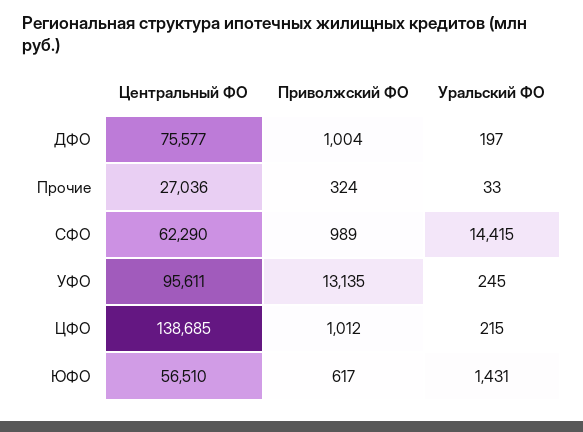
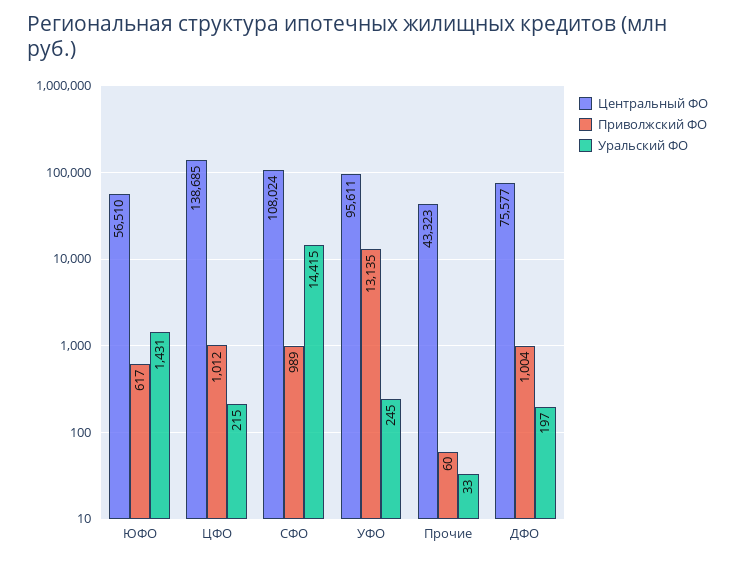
  {
    "Центральный ФО": {
      "ДФО": 75577,
-     "Прочие": 27036,
+     "Прочие": 43323,
-     "СФО": 62290,
+     "СФО": 108024,
      "УФО": 95611,
      "ЦФО": 138685,
      "ЮФО": 56510
    },
    "Приволжский ФО": {
      "ДФО": 1004,
-     "Прочие": 324,
+     "Прочие": 60,
      "СФО": 989,
      "УФО": 13135,
      "ЦФО": 1012,
      "ЮФО": 617
    },
    "Уральский ФО": {
      "ДФО": 197,
      "Прочие": 33,
      "СФО": 14415,
      "УФО": 245,
      "ЦФО": 215,
      "ЮФО": 1431
    }
  }

